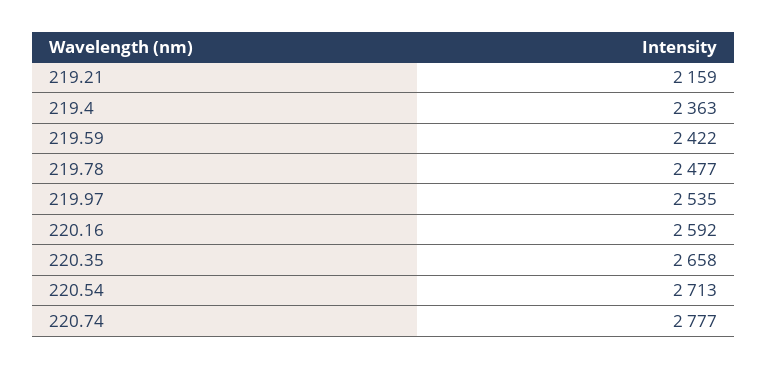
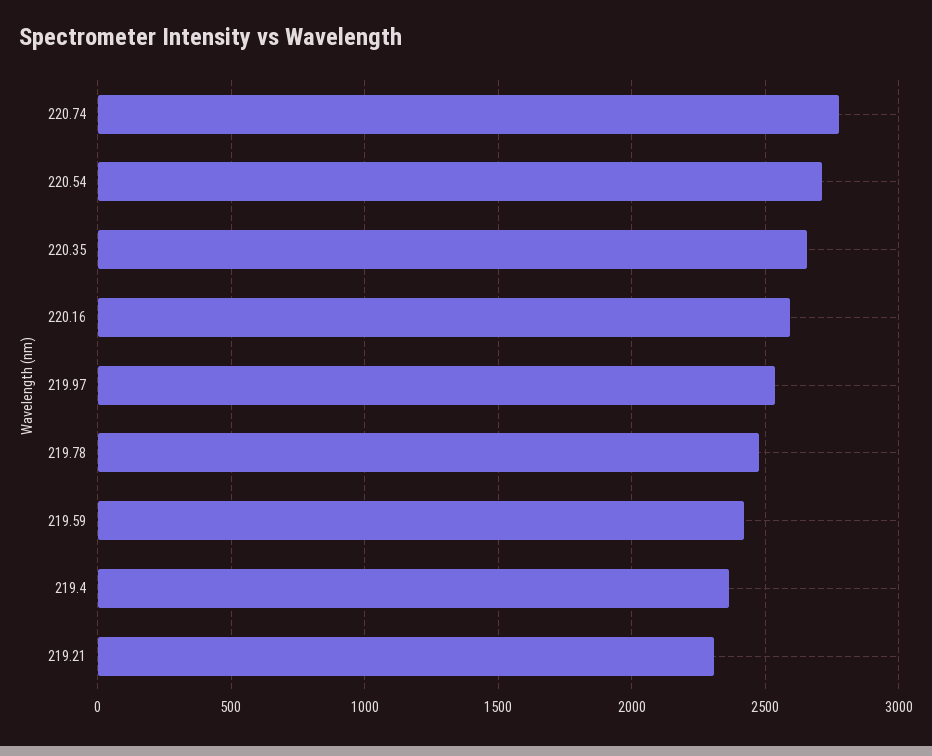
  {
-   "219.21": 2159,
+   "219.21": 2300,
    "219.4": 2363,
    "219.59": 2422,
    "219.78": 2477,
    "219.97": 2535,
    "220.16": 2592,
    "220.35": 2658,
    "220.54": 2713,
    "220.74": 2777
  }

